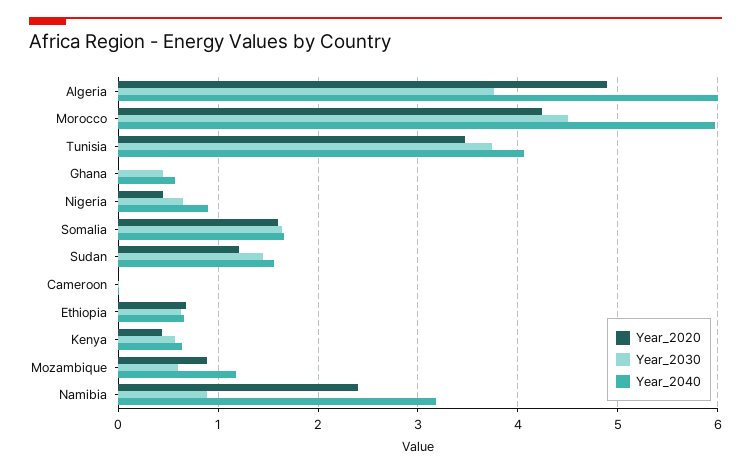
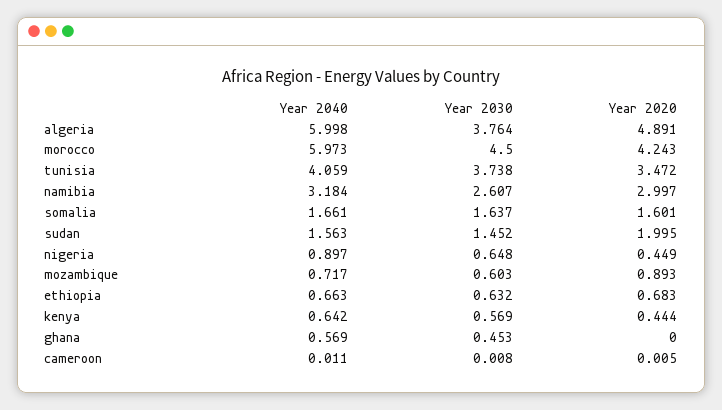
  {
    "Year_2020": {
      "Algeria": 4.891,
      "Morocco": 4.243,
      "Tunisia": 3.472,
      "Ghana": 0,
      "Nigeria": 0.449,
      "Somalia": 1.601,
-     "Sudan": 1.2,
+     "Sudan": 1.995,
      "Cameroon": 0.005,
      "Ethiopia": 0.683,
      "Kenya": 0.444,
      "Mozambique": 0.893,
-     "Namibia": 2.4
+     "Namibia": 2.997
    },
    "Year_2030": {
      "Algeria": 3.764,
      "Morocco": 4.5,
      "Tunisia": 3.738,
      "Ghana": 0.453,
      "Nigeria": 0.648,
      "Somalia": 1.637,
      "Sudan": 1.452,
      "Cameroon": 0.008,
      "Ethiopia": 0.632,
      "Kenya": 0.569,
      "Mozambique": 0.603,
-     "Namibia": 0.9
+     "Namibia": 2.607
    },
    "Year_2040": {
      "Algeria": 5.998,
      "Morocco": 5.973,
      "Tunisia": 4.059,
      "Ghana": 0.569,
      "Nigeria": 0.897,
      "Somalia": 1.661,
      "Sudan": 1.563,
      "Cameroon": 0.011,
      "Ethiopia": 0.663,
      "Kenya": 0.642,
-     "Mozambique": 1.2,
+     "Mozambique": 0.717,
      "Namibia": 3.184
    }
  }

